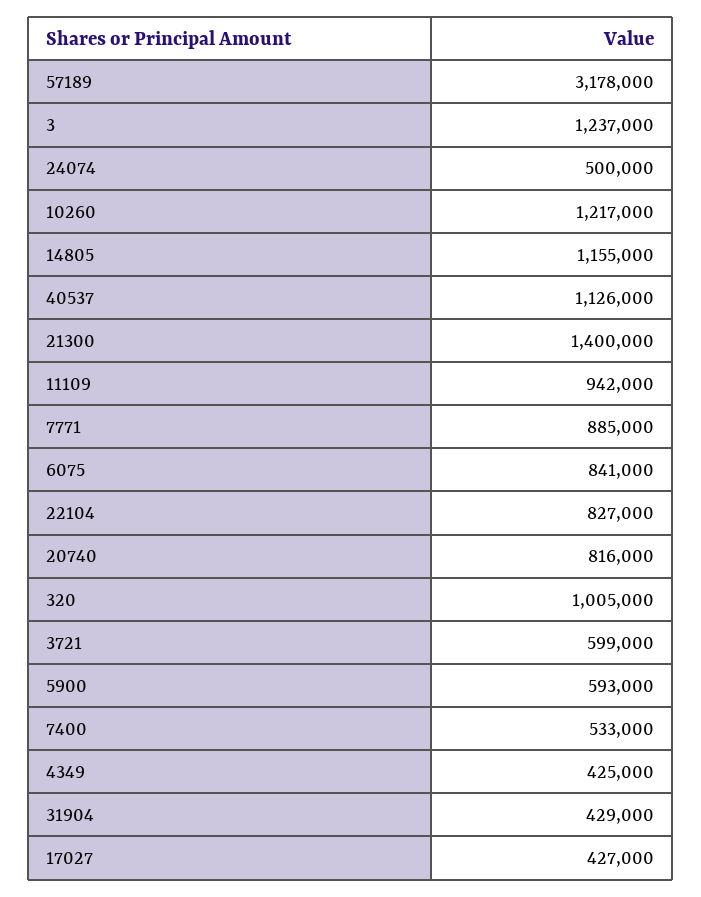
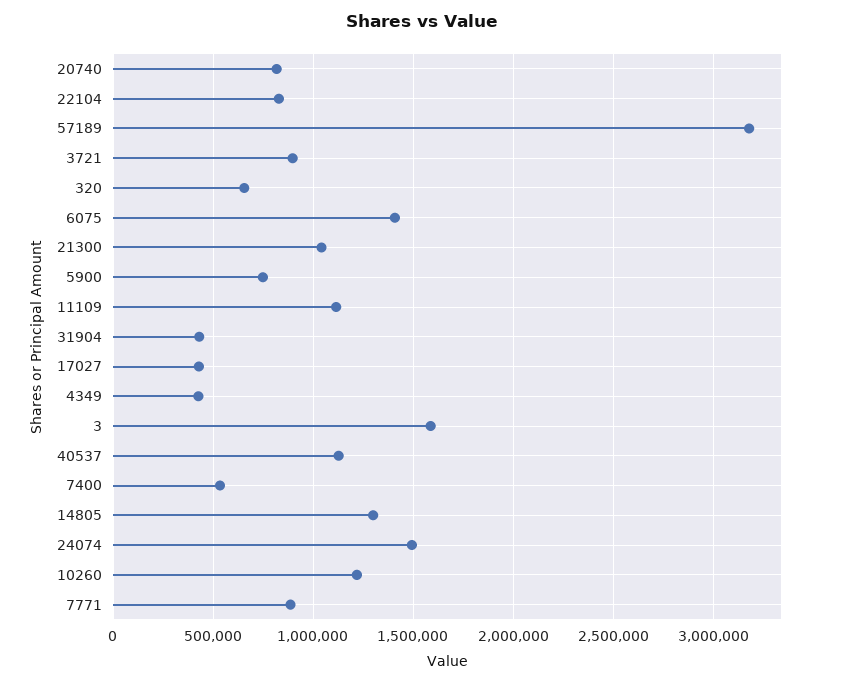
  {
    "57189": 3178000,
-   "3": 1237000,
+   "3": 1600000,
-   "24074": 500000,
+   "24074": 1500000,
    "10260": 1217000,
-   "14805": 1155000,
+   "14805": 1300000,
    "40537": 1126000,
-   "21300": 1400000,
+   "21300": 1050000,
-   "11109": 942000,
+   "11109": 1100000,
    "7771": 885000,
-   "6075": 841000,
+   "6075": 1400000,
    "22104": 827000,
    "20740": 816000,
-   "320": 1005000,
+   "320": 650000,
-   "3721": 599000,
+   "3721": 900000,
-   "5900": 593000,
+   "5900": 750000,
    "7400": 533000,
    "4349": 425000,
    "31904": 429000,
    "17027": 427000
  }

